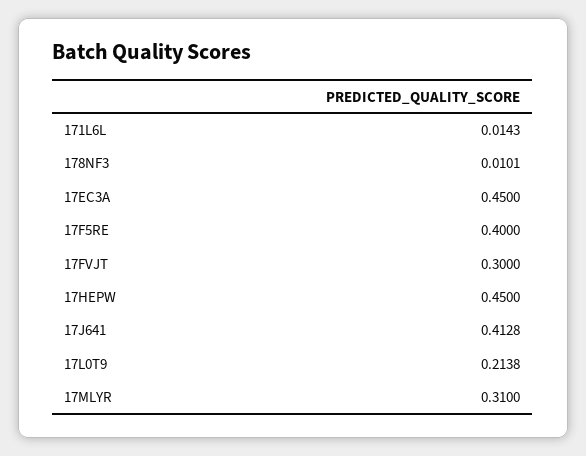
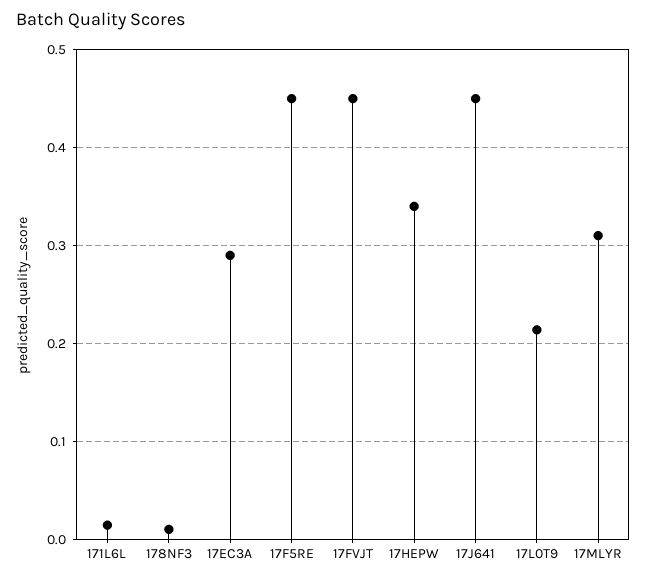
  {
    "171L6L": 0.0143,
    "178NF3": 0.0101,
-   "17EC3A": 0.45,
+   "17EC3A": 0.29,
-   "17F5RE": 0.4,
+   "17F5RE": 0.45,
-   "17FVJT": 0.3,
+   "17FVJT": 0.45,
-   "17HEPW": 0.45,
+   "17HEPW": 0.34,
-   "17J641": 0.4128,
+   "17J641": 0.45,
    "17L0T9": 0.2138,
    "17MLYR": 0.31
  }

